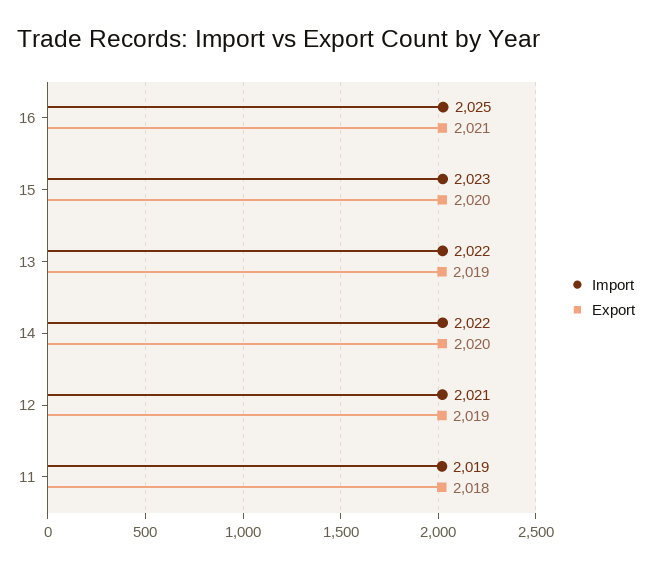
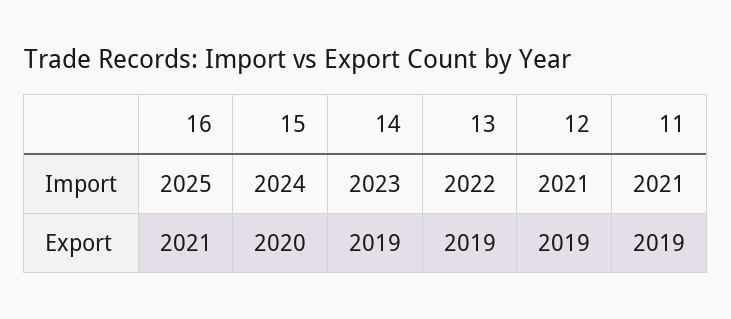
  {
    "Import": {
      "16": 2025,
-     "15": 2023,
+     "15": 2024,
      "13": 2022,
-     "14": 2022,
+     "14": 2023,
      "12": 2021,
-     "11": 2019
+     "11": 2021
    },
    "Export": {
      "16": 2021,
      "15": 2020,
      "13": 2019,
-     "14": 2020,
+     "14": 2019,
      "12": 2019,
-     "11": 2018
+     "11": 2019
    }
  }

